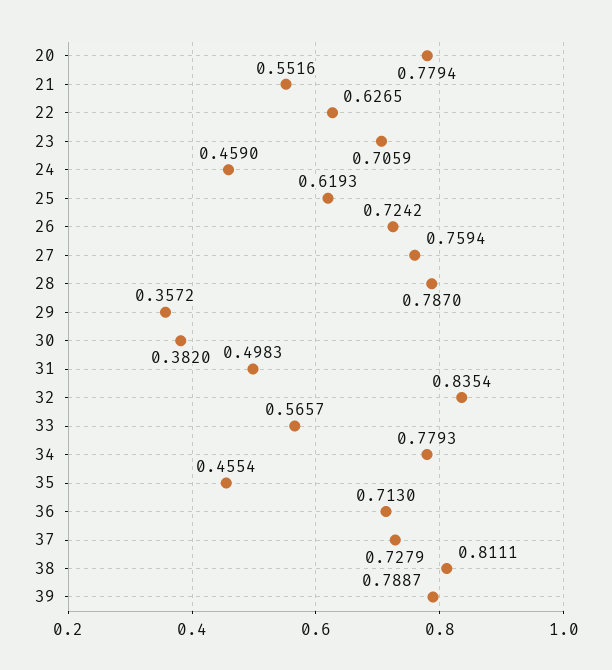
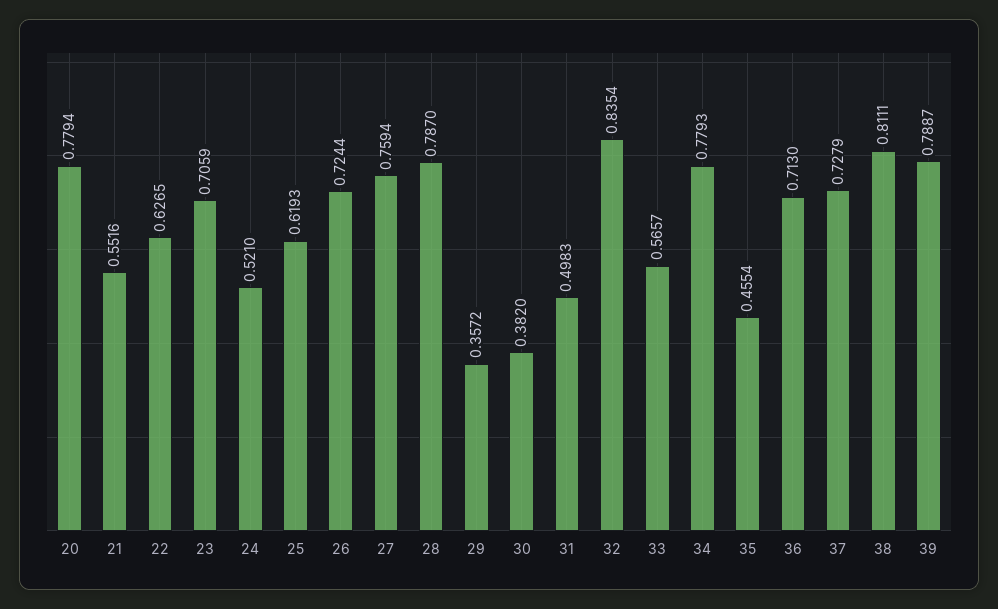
  {
    "20": 0.7794,
    "21": 0.5516,
    "22": 0.6265,
    "23": 0.7059,
-   "24": 0.459,
+   "24": 0.521,
    "25": 0.6193,
-   "26": 0.7242,
+   "26": 0.7244,
    "27": 0.7594,
    "28": 0.787,
    "29": 0.3572,
    "30": 0.382,
    "31": 0.4983,
    "32": 0.8354,
    "33": 0.5657,
    "34": 0.7793,
    "35": 0.4554,
    "36": 0.713,
    "37": 0.7279,
    "38": 0.8111,
    "39": 0.7887
  }

